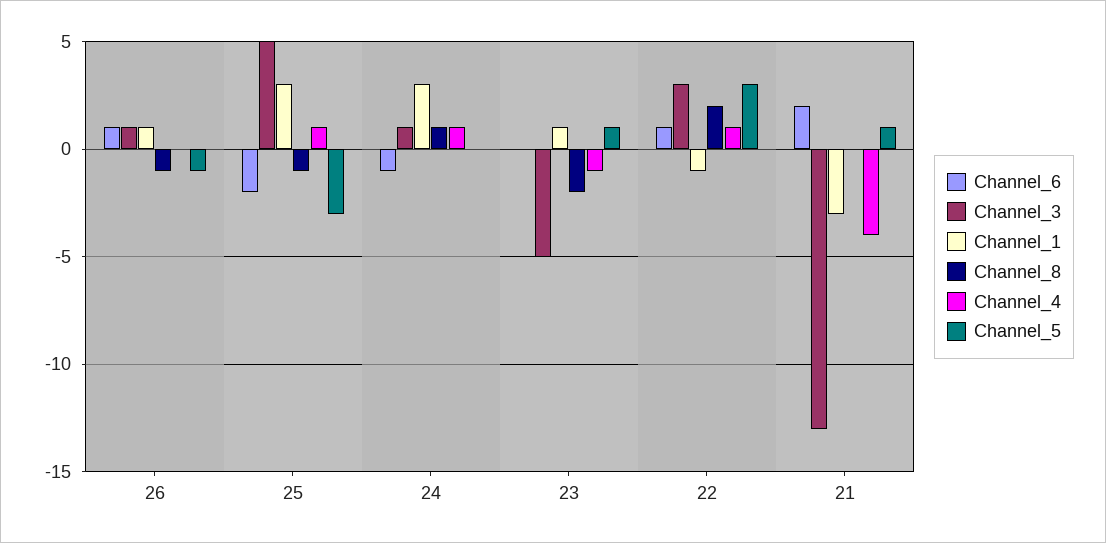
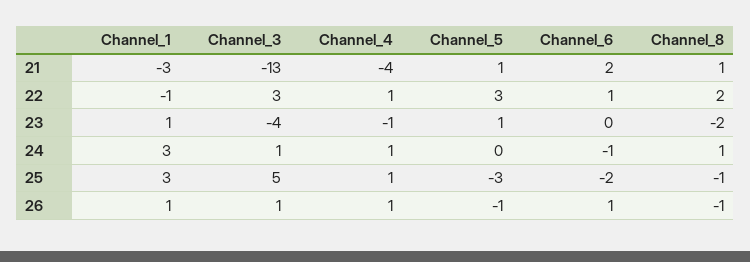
  {
    "Channel_6": {
      "26": 1,
      "25": -2,
      "24": -1,
      "23": 0,
      "22": 1,
      "21": 2
    },
    "Channel_3": {
      "26": 1,
      "25": 5,
      "24": 1,
-     "23": -5,
+     "23": -4,
      "22": 3,
      "21": -13
    },
    "Channel_1": {
      "26": 1,
      "25": 3,
      "24": 3,
      "23": 1,
      "22": -1,
      "21": -3
    },
    "Channel_8": {
      "26": -1,
      "25": -1,
      "24": 1,
      "23": -2,
      "22": 2,
-     "21": 0
+     "21": 1
    },
    "Channel_4": {
-     "26": 0,
+     "26": 1,
      "25": 1,
      "24": 1,
      "23": -1,
      "22": 1,
      "21": -4
    },
    "Channel_5": {
      "26": -1,
      "25": -3,
      "24": 0,
      "23": 1,
      "22": 3,
      "21": 1
    }
  }

